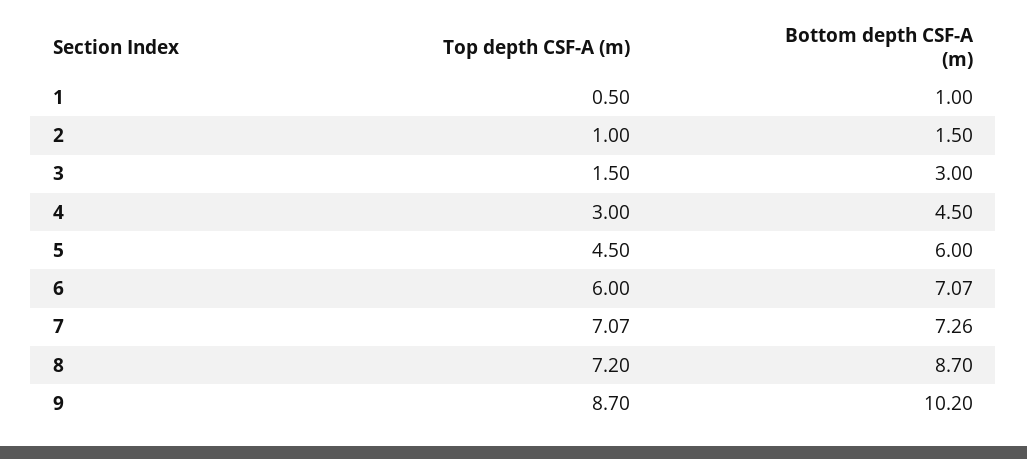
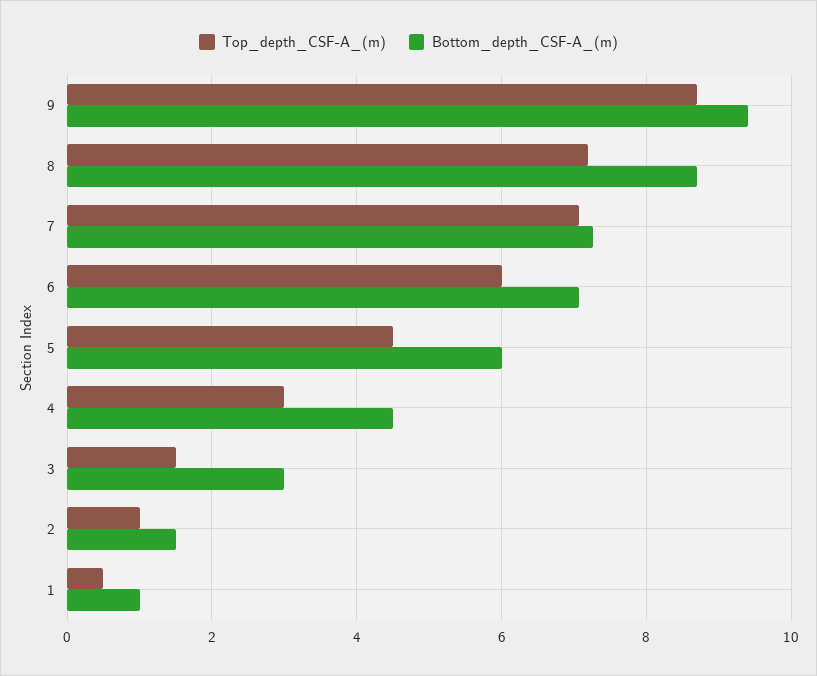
  {
    "Top depth CSF-A (m)": {
      "1": 0.5,
      "2": 1,
      "3": 1.5,
      "4": 3,
      "5": 4.5,
      "6": 6,
      "7": 7.07,
      "8": 7.2,
      "9": 8.7
    },
    "Bottom depth CSF-A (m)": {
      "1": 1,
      "2": 1.5,
      "3": 3,
      "4": 4.5,
      "5": 6,
      "6": 7.07,
      "7": 7.26,
      "8": 8.7,
-     "9": 10.2
+     "9": 9.4
    }
  }

